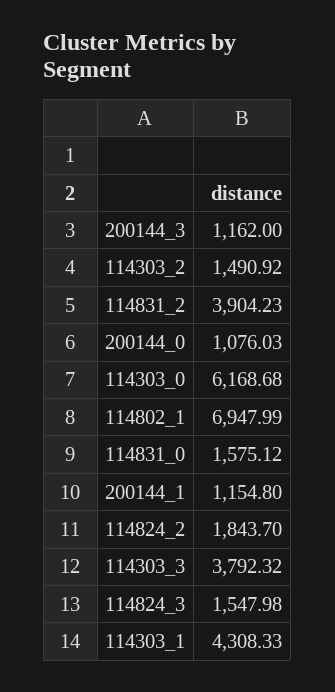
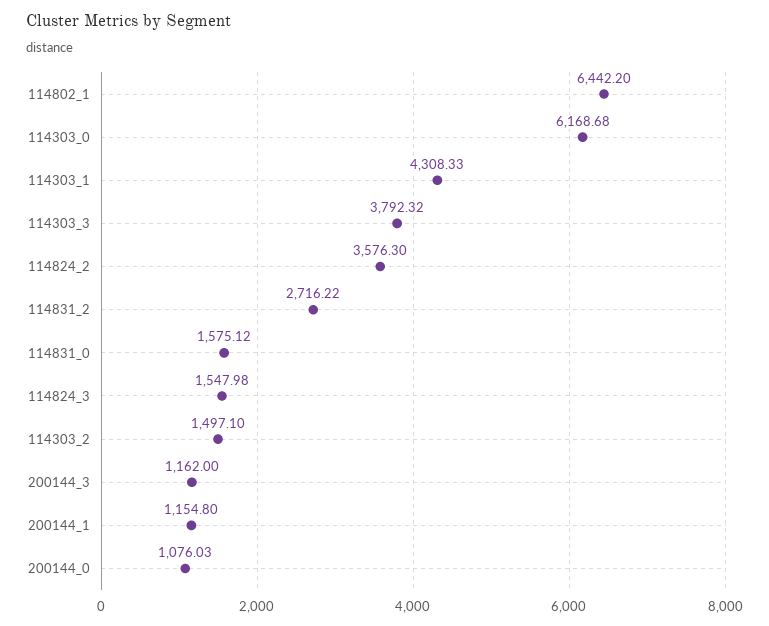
  {
    "200144_3": 1162,
-   "114303_2": 1490.92,
+   "114303_2": 1497.1,
-   "114831_2": 3904.23,
+   "114831_2": 2716.22,
    "200144_0": 1076.03,
    "114303_0": 6168.68,
-   "114802_1": 6947.99,
+   "114802_1": 6442.2,
    "114831_0": 1575.12,
    "200144_1": 1154.8,
-   "114824_2": 1843.7,
+   "114824_2": 3576.3,
    "114303_3": 3792.32,
    "114824_3": 1547.98,
    "114303_1": 4308.33
  }

